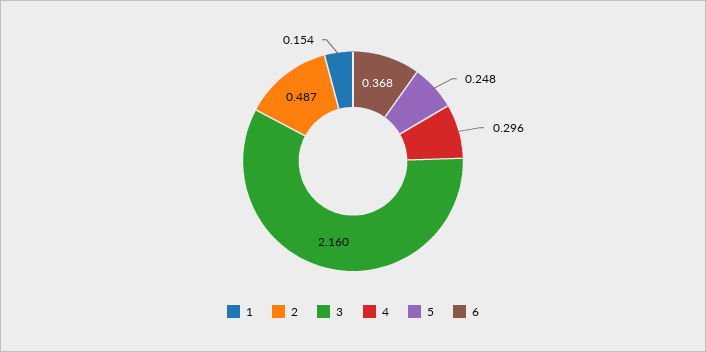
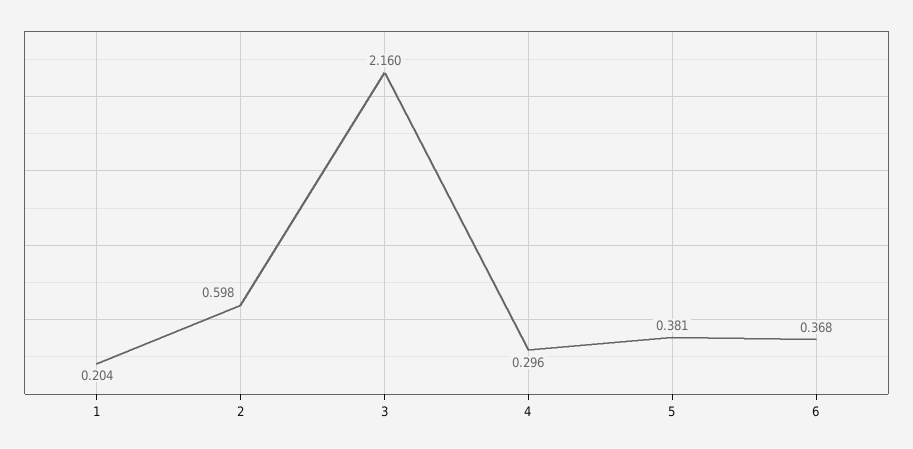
  {
-   "1": 0.154,
+   "1": 0.204,
-   "2": 0.487,
+   "2": 0.598,
    "3": 2.16,
    "4": 0.296,
-   "5": 0.248,
+   "5": 0.381,
    "6": 0.368
  }

